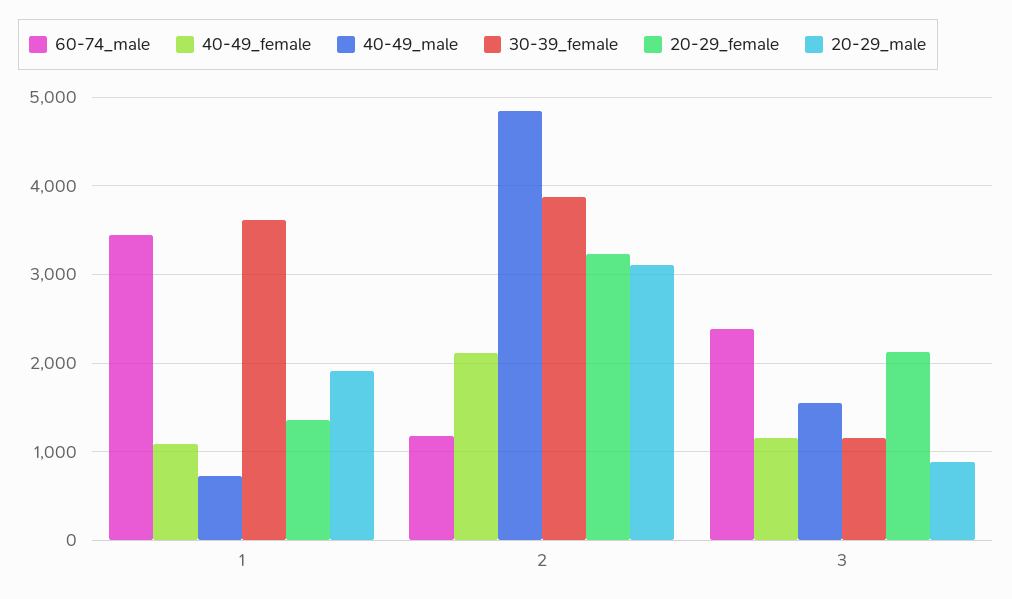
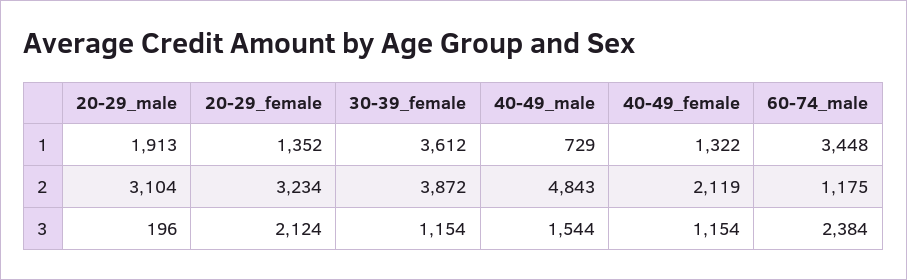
  {
    "60-74_male": {
      "1": 3448,
      "2": 1175,
      "3": 2384
    },
    "40-49_female": {
-     "1": 1100,
+     "1": 1322,
      "2": 2119,
      "3": 1154
    },
    "40-49_male": {
      "1": 729,
      "2": 4843,
      "3": 1544
    },
    "30-39_female": {
      "1": 3612,
      "2": 3872,
      "3": 1154
    },
    "20-29_female": {
      "1": 1352,
      "2": 3234,
      "3": 2124
    },
    "20-29_male": {
      "1": 1913,
      "2": 3104,
-     "3": 900
+     "3": 196
    }
  }

